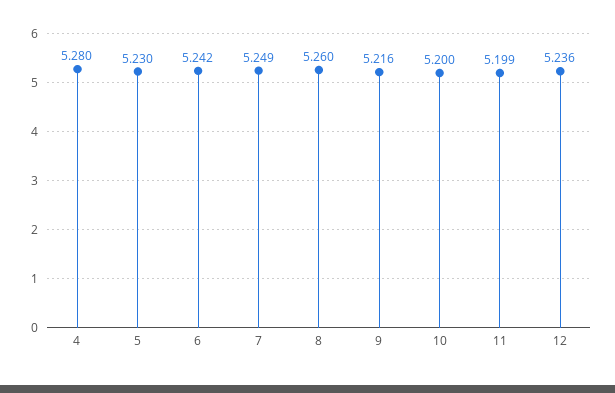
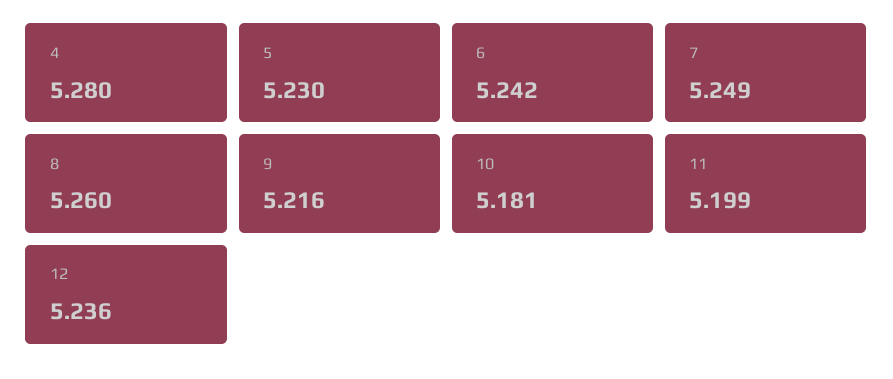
  {
    "4": 5.28,
    "5": 5.23,
    "6": 5.242,
    "7": 5.249,
    "8": 5.26,
    "9": 5.216,
-   "10": 5.2,
+   "10": 5.181,
    "11": 5.199,
    "12": 5.236
  }

